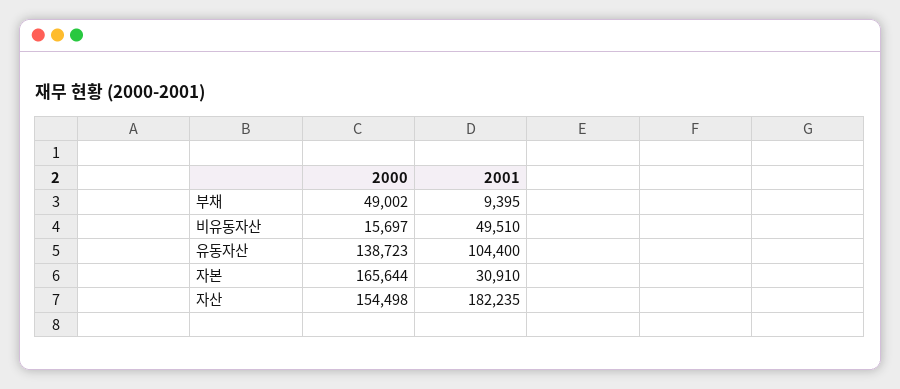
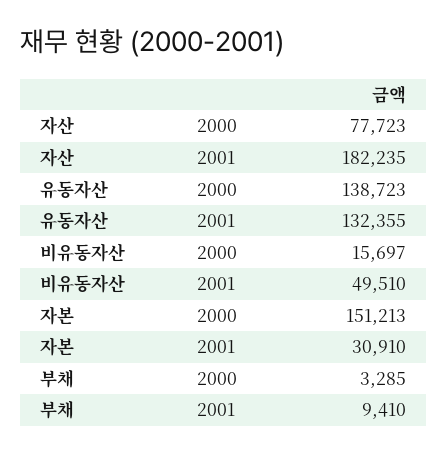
  {
    "2000": {
-     "부채": 49002,
+     "부채": 3285,
      "비유동자산": 15697,
      "유동자산": 138723,
-     "자본": 165644,
+     "자본": 151213,
-     "자산": 154498
+     "자산": 77723
    },
    "2001": {
-     "부채": 9395,
+     "부채": 9410,
      "비유동자산": 49510,
-     "유동자산": 104400,
+     "유동자산": 132355,
      "자본": 30910,
      "자산": 182235
    }
  }

